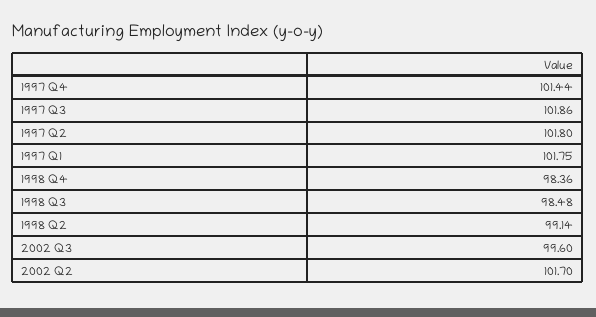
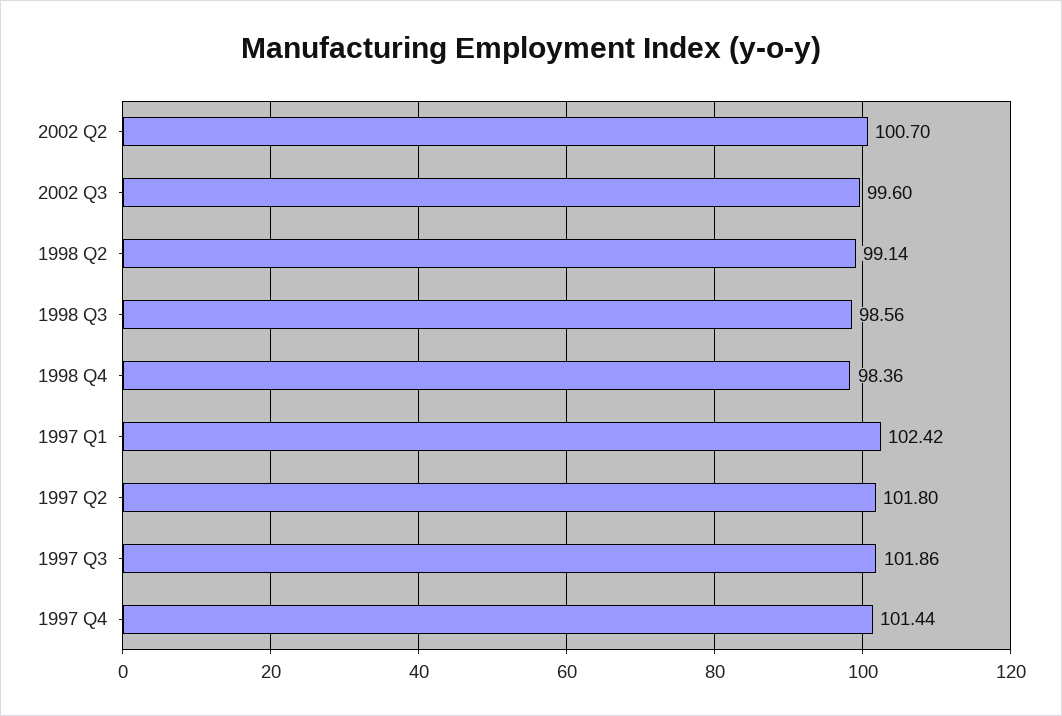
  {
    "1997 Q4": 101.44,
    "1997 Q3": 101.86,
    "1997 Q2": 101.8,
-   "1997 Q1": 101.75,
+   "1997 Q1": 102.42,
    "1998 Q4": 98.36,
-   "1998 Q3": 98.48,
+   "1998 Q3": 98.56,
    "1998 Q2": 99.14,
    "2002 Q3": 99.6,
-   "2002 Q2": 101.7
+   "2002 Q2": 100.7
  }

